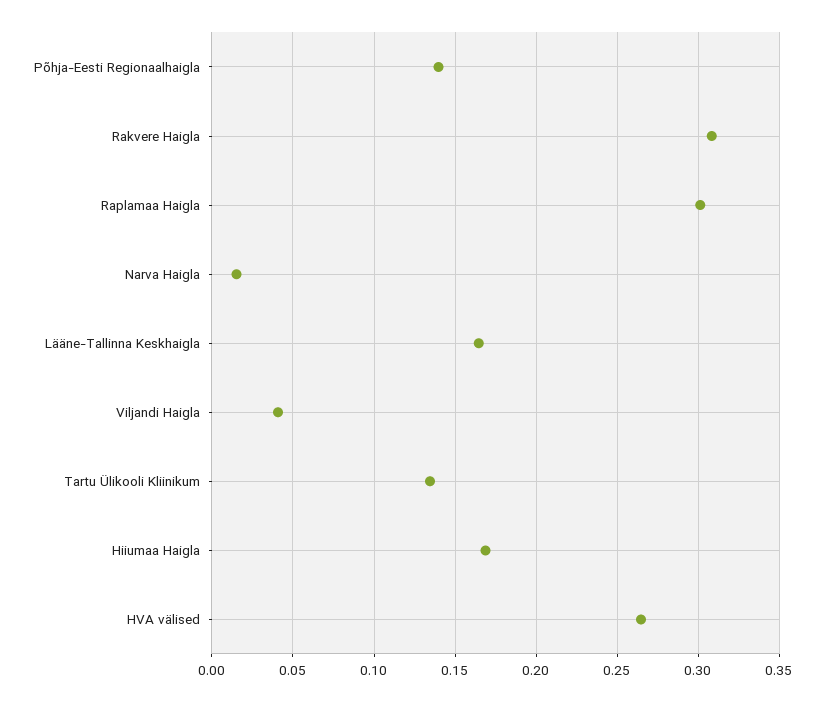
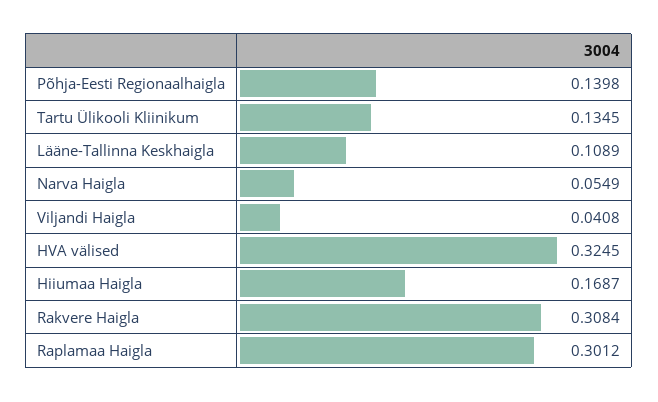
  {
    "Põhja-Eesti Regionaalhaigla": 0.1398,
    "Rakvere Haigla": 0.3084,
    "Raplamaa Haigla": 0.3012,
-   "Narva Haigla": 0.015,
+   "Narva Haigla": 0.0549,
-   "Lääne-Tallinna Keskhaigla": 0.165,
+   "Lääne-Tallinna Keskhaigla": 0.1089,
    "Viljandi Haigla": 0.0408,
    "Tartu Ülikooli Kliinikum": 0.1345,
    "Hiiumaa Haigla": 0.1687,
-   "HVA välised": 0.265
+   "HVA välised": 0.3245
  }

